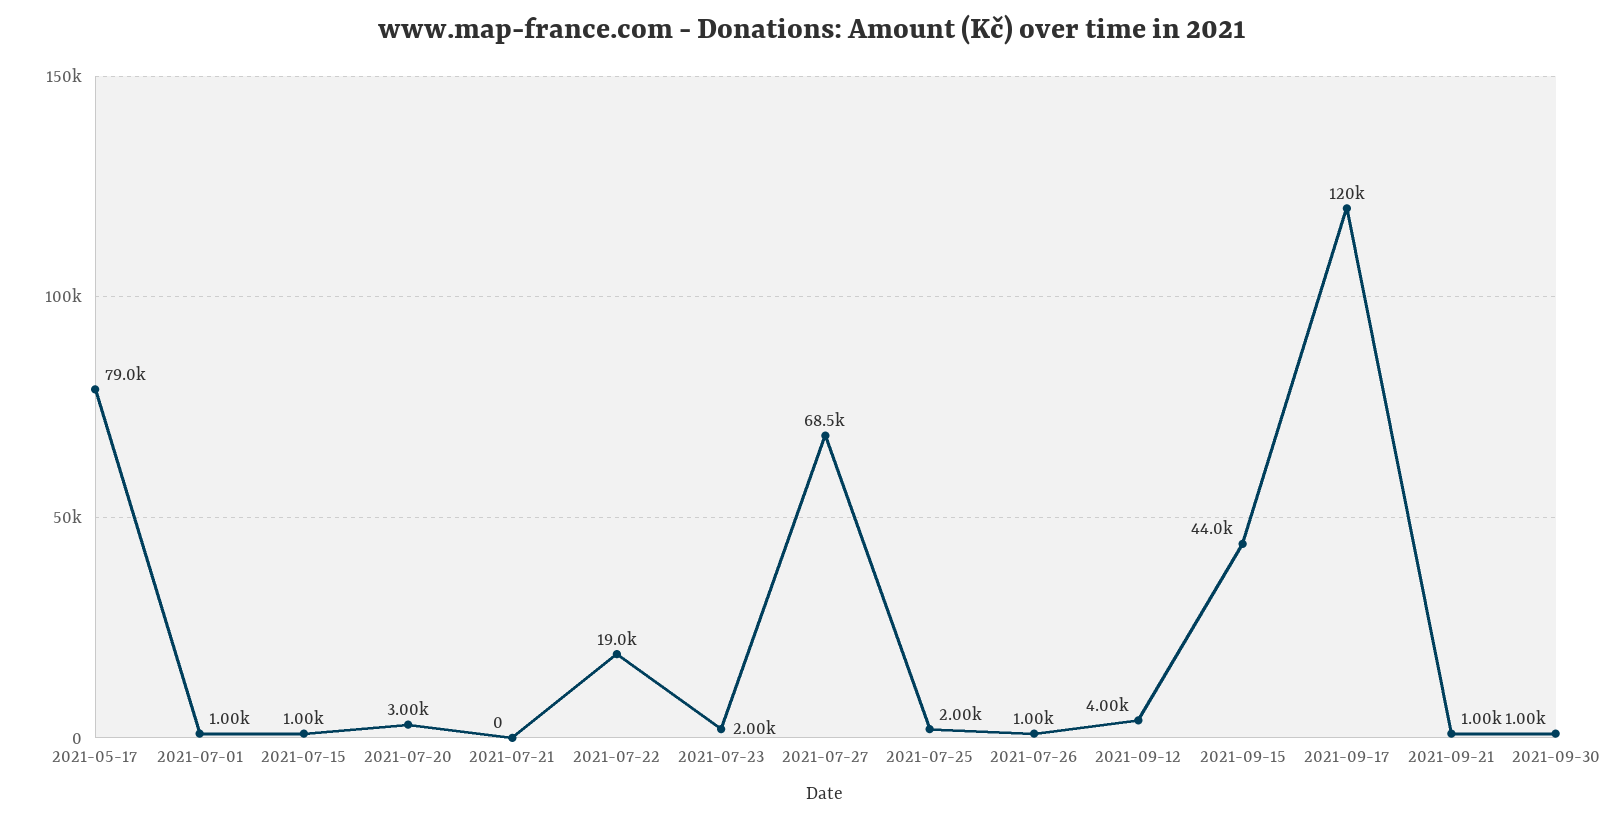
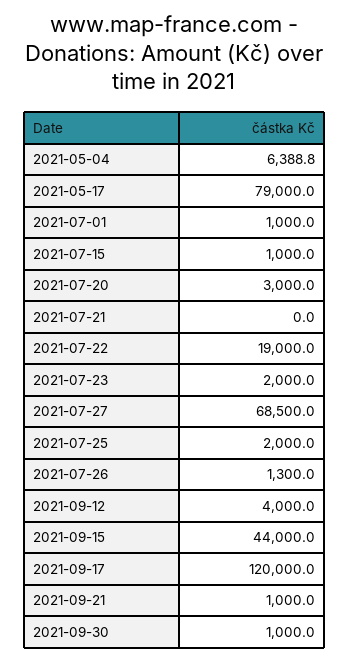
  {
    "2021-05-17": 79000,
    "2021-07-01": 1000,
    "2021-07-15": 1000,
    "2021-07-20": 3000,
    "2021-07-21": 0,
    "2021-07-22": 19000,
    "2021-07-23": 2000,
    "2021-07-27": 68500,
    "2021-07-25": 2000,
-   "2021-07-26": 1000,
+   "2021-07-26": 1300,
    "2021-09-12": 4000,
    "2021-09-15": 44000,
    "2021-09-17": 120000,
    "2021-09-21": 1000,
-   "2021-09-30": 1000
+   "2021-09-30": 1000,
+   "2021-05-04": 6388.8
  }

